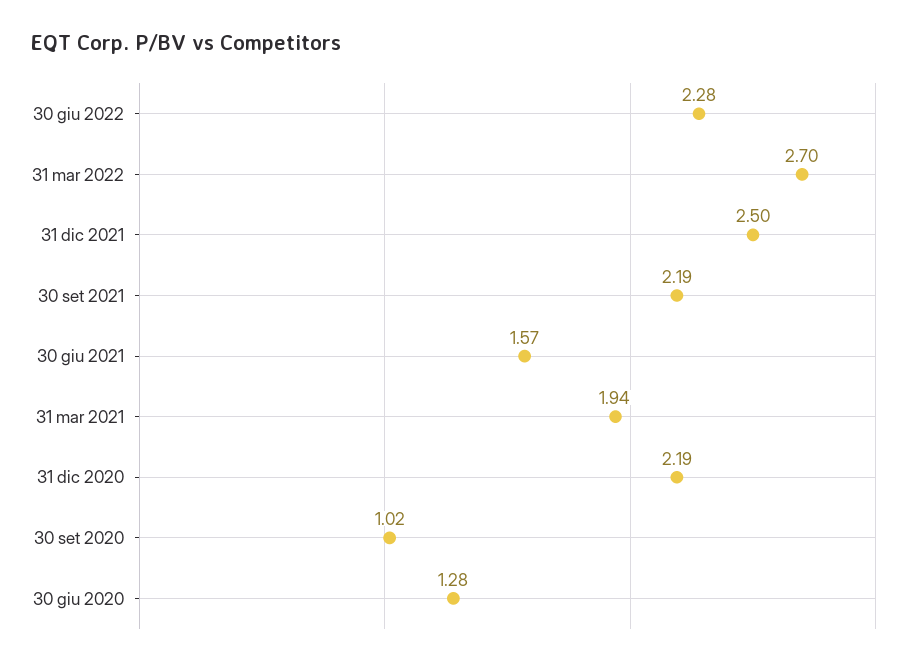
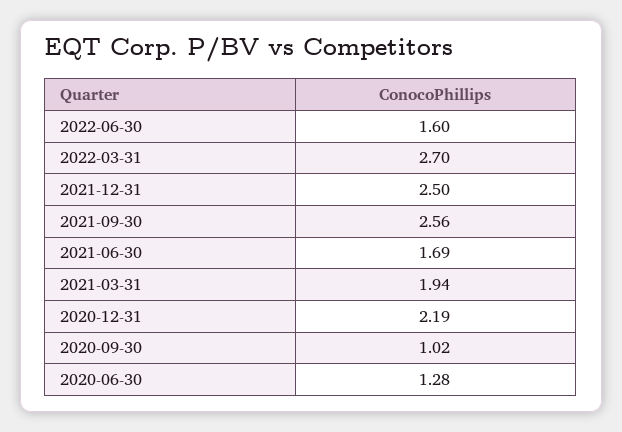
  {
-   "30 giu 2022": 2.28,
+   "30 giu 2022": 1.6,
    "31 mar 2022": 2.7,
    "31 dic 2021": 2.5,
-   "30 set 2021": 2.19,
+   "30 set 2021": 2.56,
-   "30 giu 2021": 1.57,
+   "30 giu 2021": 1.69,
    "31 mar 2021": 1.94,
    "31 dic 2020": 2.19,
    "30 set 2020": 1.02,
    "30 giu 2020": 1.28
  }

